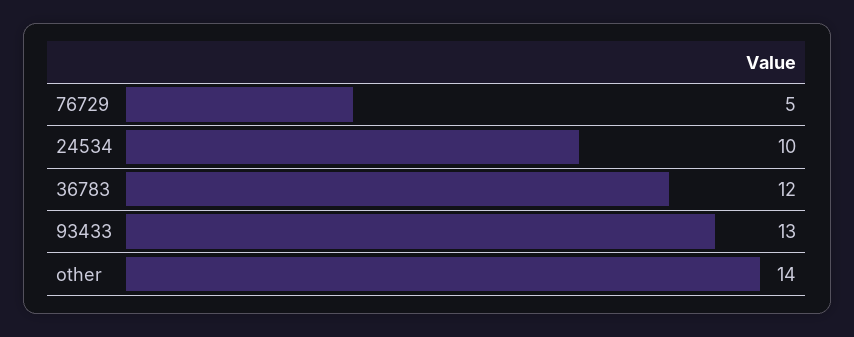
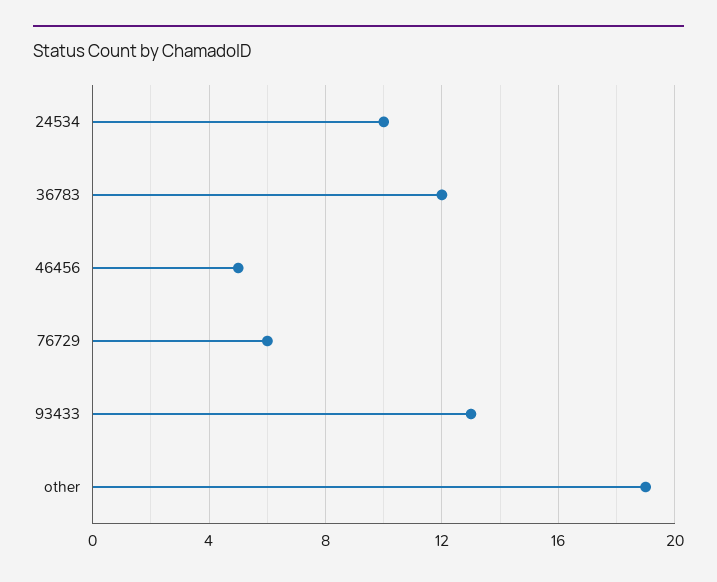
  {
-   "76729": 5,
+   "76729": 6,
    "24534": 10,
    "36783": 12,
    "93433": 13,
-   "other": 14
+   "other": 19,
+   "46456": 5
  }

